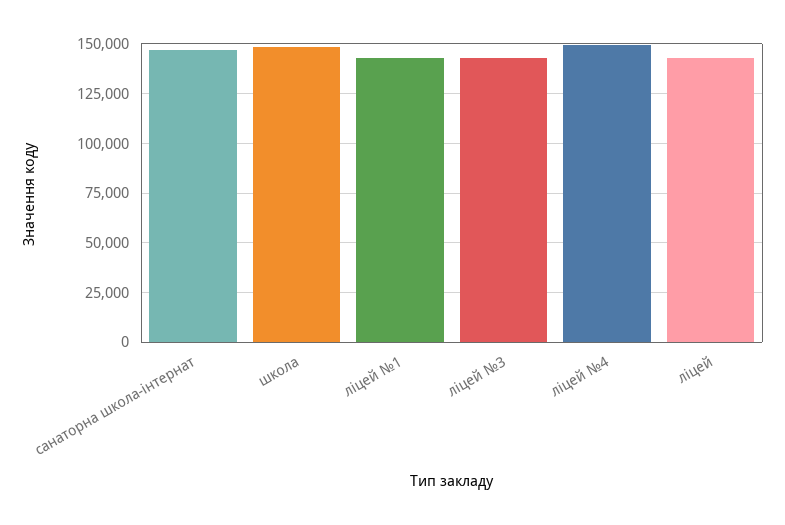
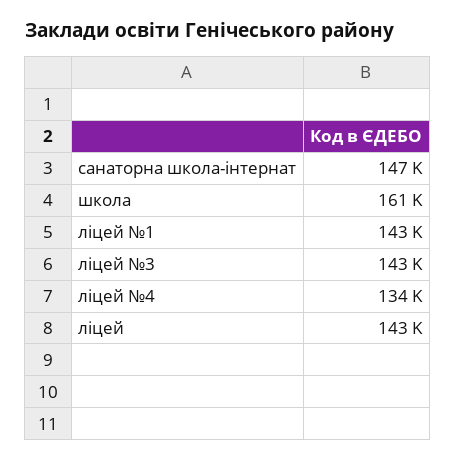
  {
    "санаторна школа-інтернат": 147000,
-   "школа": 150000,
+   "школа": 161000,
    "ліцей №1": 143000,
    "ліцей №3": 143000,
-   "ліцей №4": 150000,
+   "ліцей №4": 134000,
    "ліцей": 143000
  }

